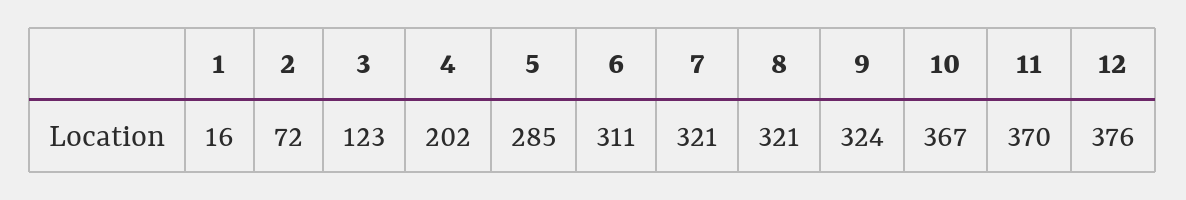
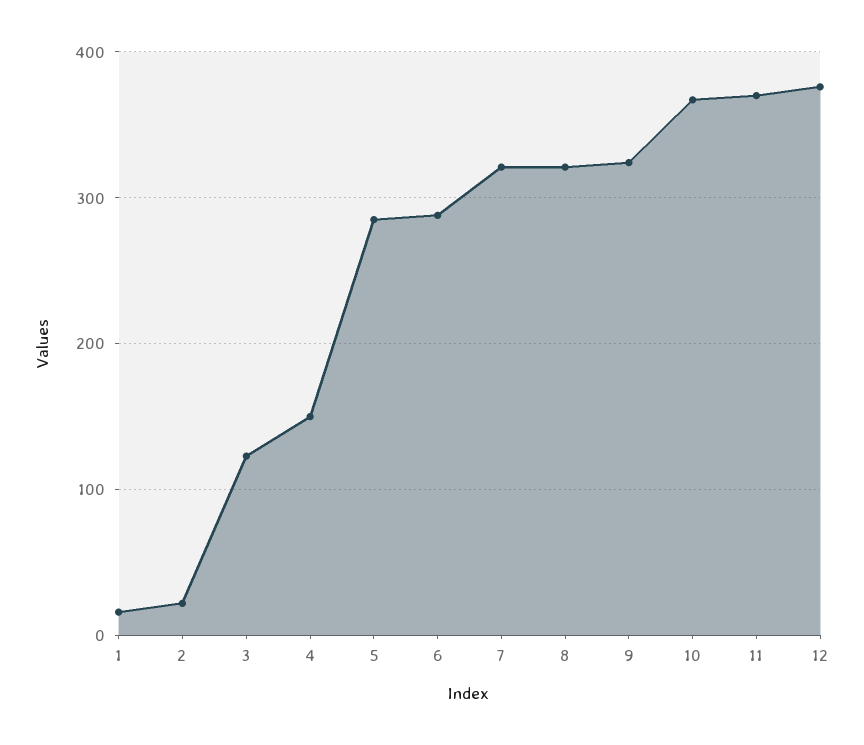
  {
    "1": 16,
-   "2": 72,
+   "2": 20,
    "3": 123,
-   "4": 202,
+   "4": 150,
    "5": 285,
-   "6": 311,
+   "6": 290,
    "7": 321,
    "8": 321,
    "9": 324,
    "10": 367,
    "11": 370,
    "12": 376
  }

